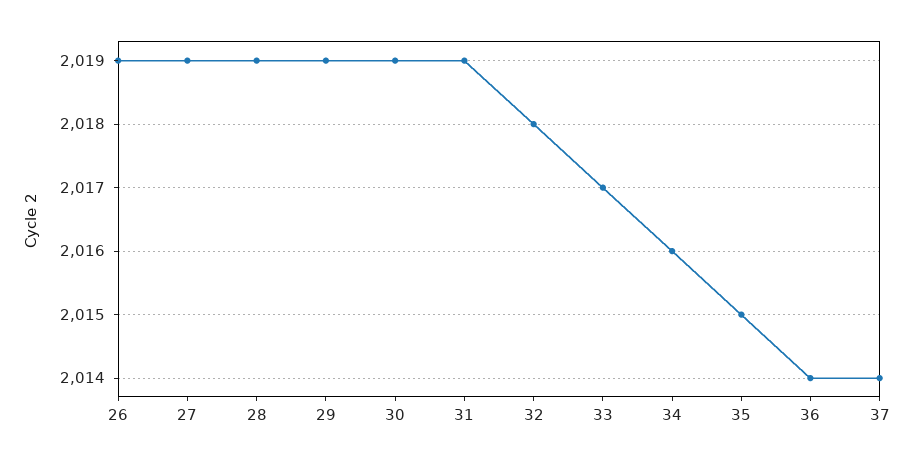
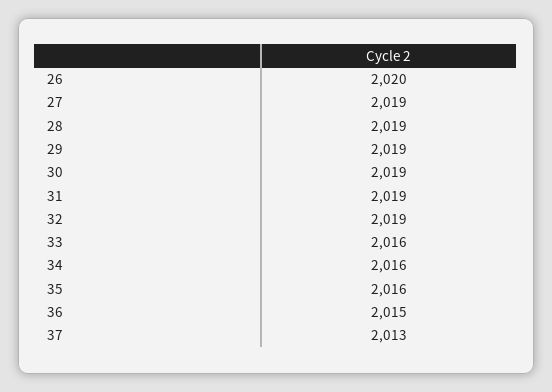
  {
-   "26": 2019,
+   "26": 2020,
    "27": 2019,
    "28": 2019,
    "29": 2019,
    "30": 2019,
    "31": 2019,
-   "32": 2018,
+   "32": 2019,
-   "33": 2017,
+   "33": 2016,
    "34": 2016,
-   "35": 2015,
+   "35": 2016,
-   "36": 2014,
+   "36": 2015,
-   "37": 2014
+   "37": 2013
  }

